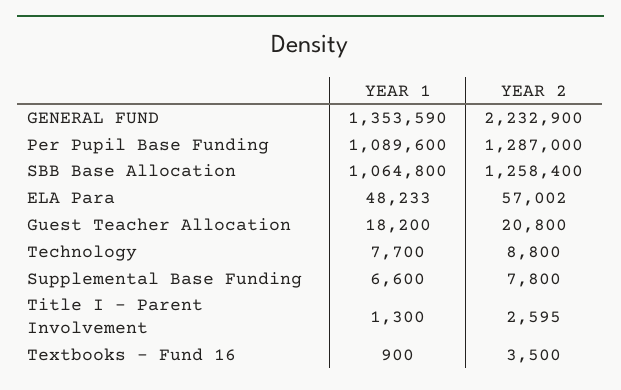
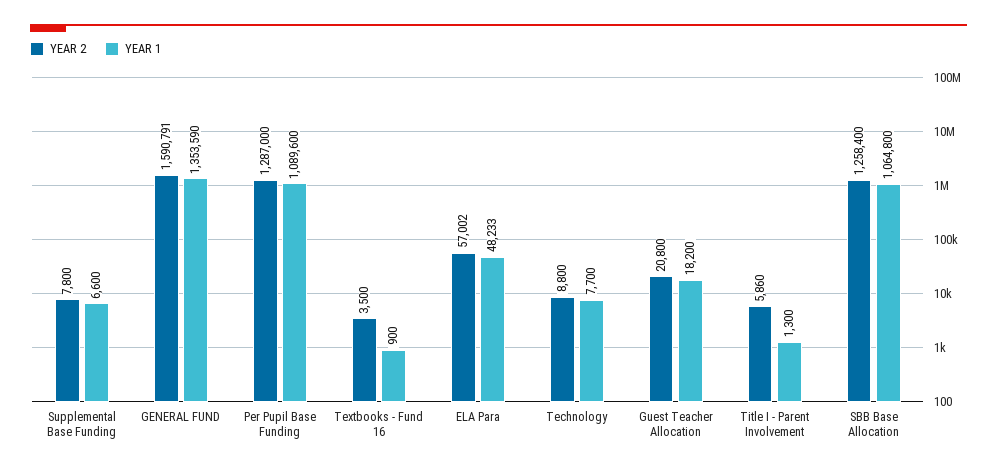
  {
    "YEAR 1": {
      "GENERAL FUND": 1353590,
      "Per Pupil Base Funding": 1089600,
      "SBB Base Allocation": 1064800,
      "ELA Para": 48233,
      "Guest Teacher Allocation": 18200,
      "Technology": 7700,
      "Supplemental Base Funding": 6600,
      "Title I - Parent Involvement": 1300,
      "Textbooks - Fund 16": 900
    },
    "YEAR 2": {
-     "GENERAL FUND": 2232900,
+     "GENERAL FUND": 1590791,
      "Per Pupil Base Funding": 1287000,
      "SBB Base Allocation": 1258400,
      "ELA Para": 57002,
      "Guest Teacher Allocation": 20800,
      "Technology": 8800,
      "Supplemental Base Funding": 7800,
-     "Title I - Parent Involvement": 2595,
+     "Title I - Parent Involvement": 5860,
      "Textbooks - Fund 16": 3500
    }
  }

